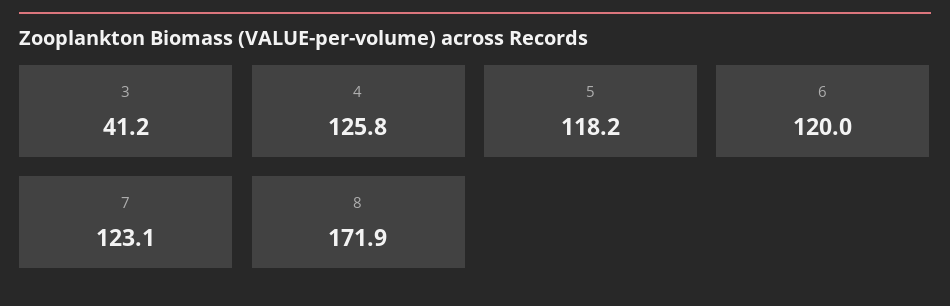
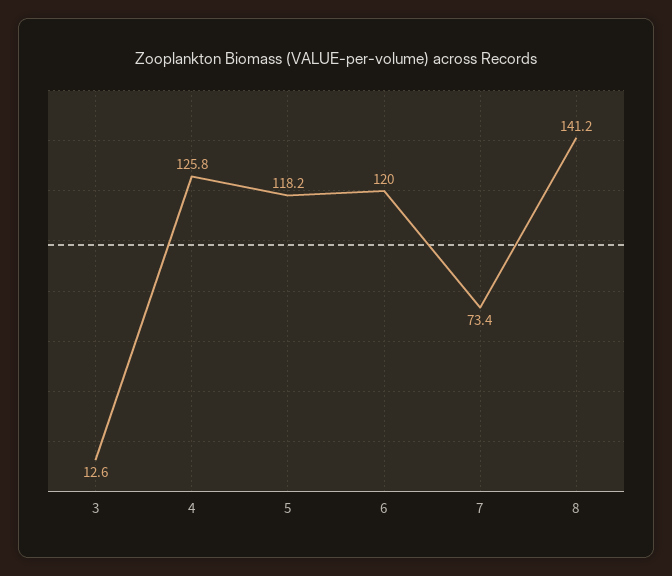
  {
-   "3": 41.2,
+   "3": 12.6,
    "4": 125.8,
    "5": 118.2,
    "6": 120,
-   "7": 123.1,
+   "7": 73.4,
-   "8": 171.9
+   "8": 141.2
  }

